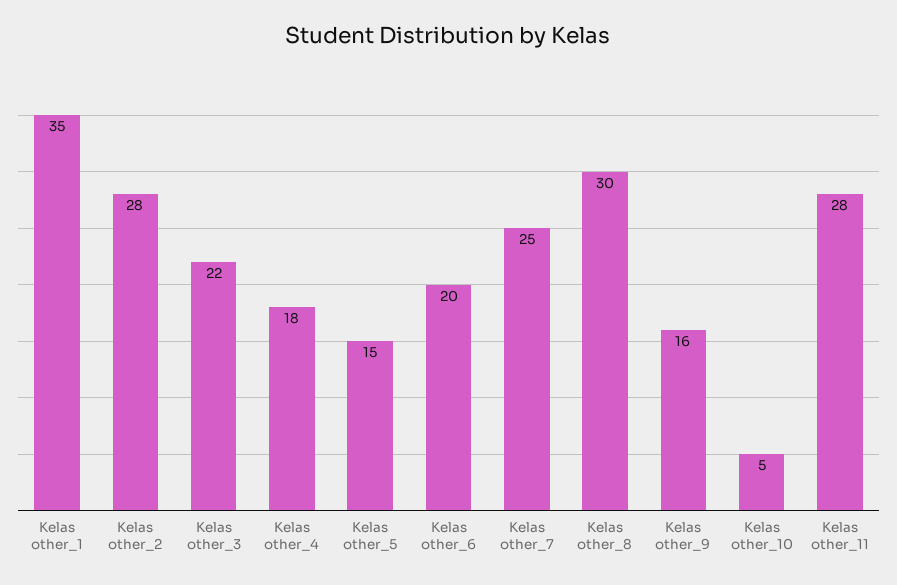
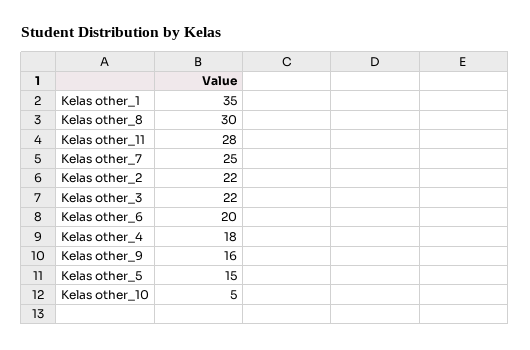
  {
    "Kelas other_1": 35,
-   "Kelas other_2": 28,
+   "Kelas other_2": 22,
    "Kelas other_3": 22,
    "Kelas other_4": 18,
    "Kelas other_5": 15,
    "Kelas other_6": 20,
    "Kelas other_7": 25,
    "Kelas other_8": 30,
    "Kelas other_9": 16,
    "Kelas other_10": 5,
    "Kelas other_11": 28
  }

